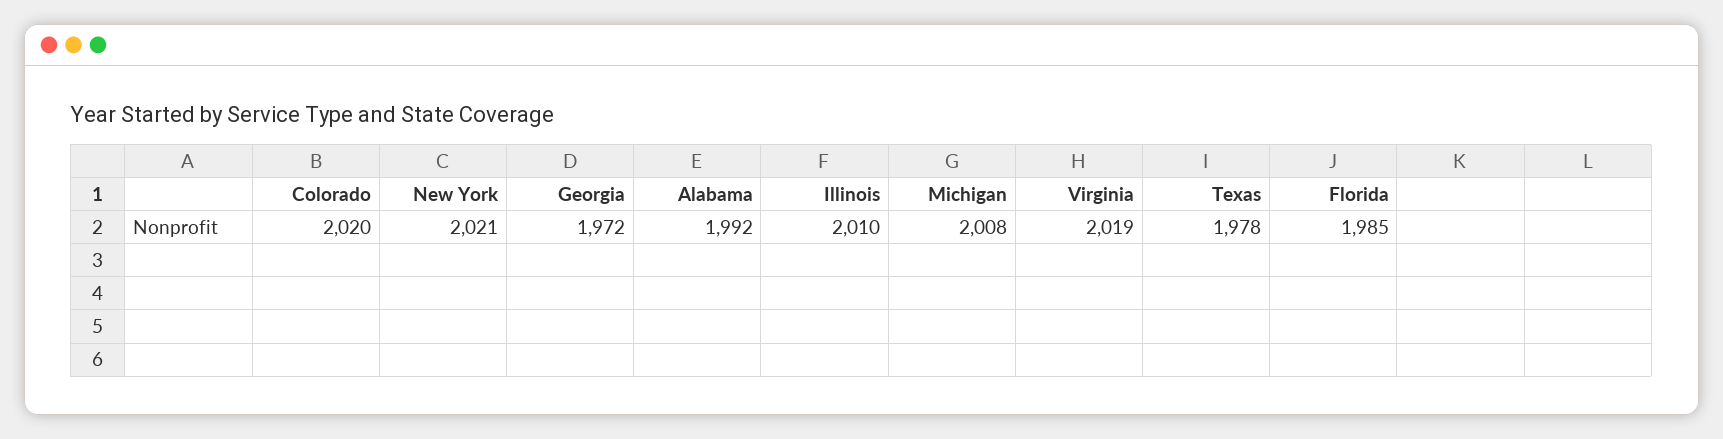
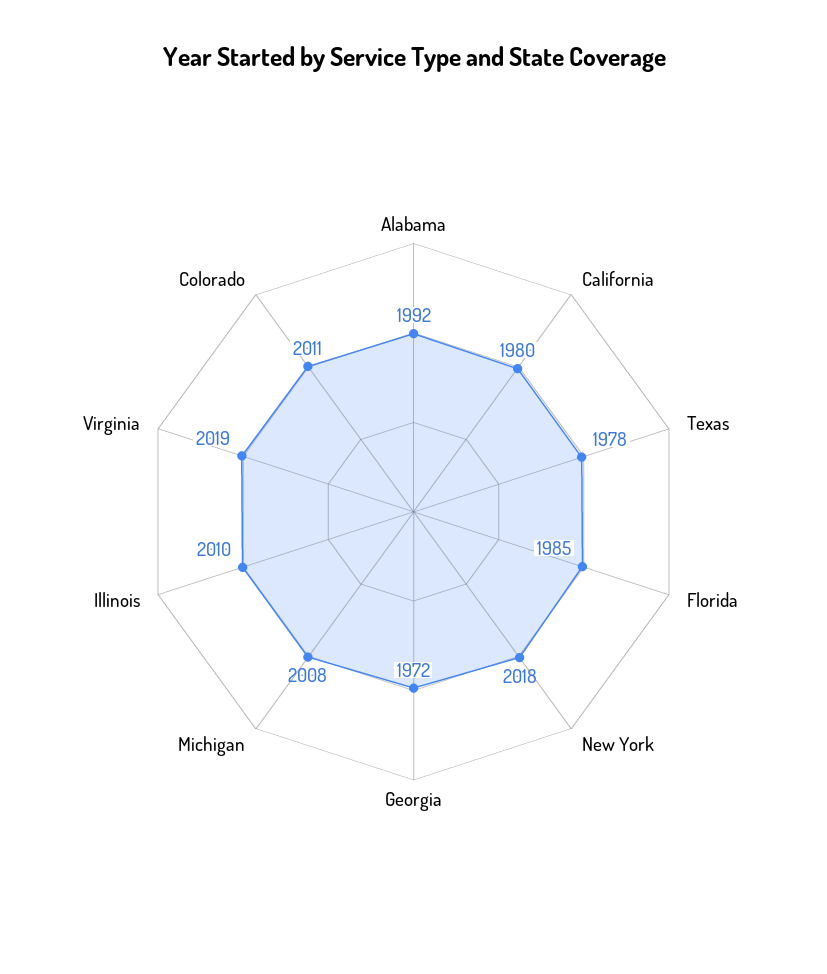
  {
-   "Colorado": 2020,
+   "Colorado": 2011,
-   "New York": 2021,
+   "New York": 2018,
    "Georgia": 1972,
    "Alabama": 1992,
    "Illinois": 2010,
    "Michigan": 2008,
    "Virginia": 2019,
    "Texas": 1978,
-   "Florida": 1985
+   "Florida": 1985,
+   "California": 1980
  }

